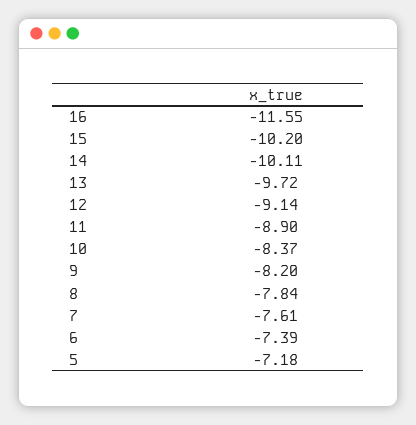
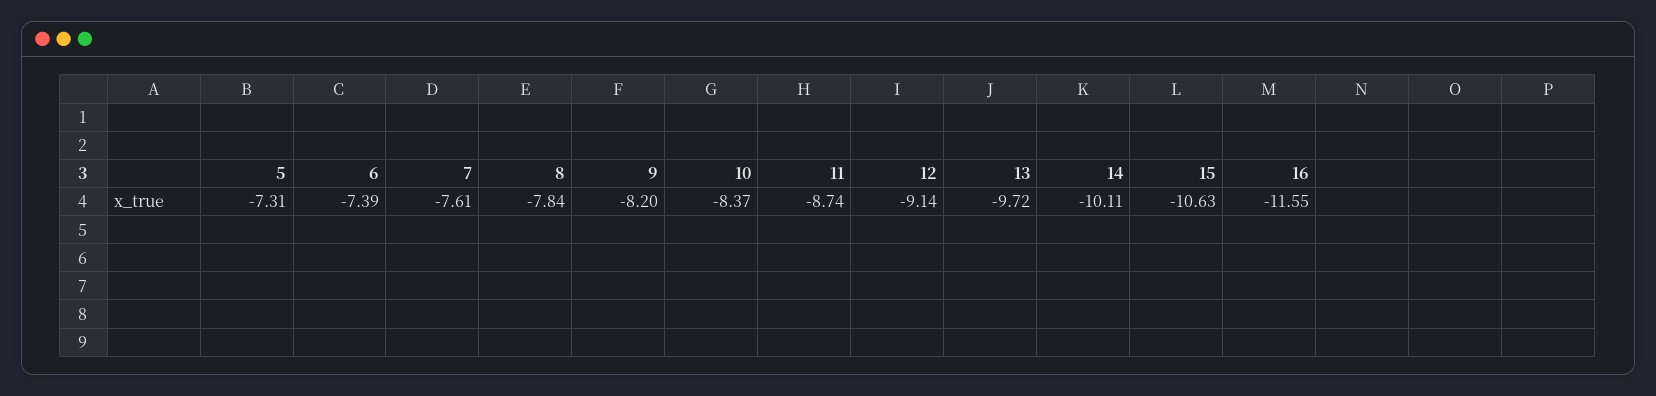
  {
    "16": -11.55,
-   "15": -10.2,
+   "15": -10.63,
    "14": -10.11,
    "13": -9.72,
    "12": -9.14,
-   "11": -8.9,
+   "11": -8.74,
    "10": -8.37,
    "9": -8.2,
    "8": -7.84,
    "7": -7.61,
    "6": -7.39,
-   "5": -7.18
+   "5": -7.31
  }

